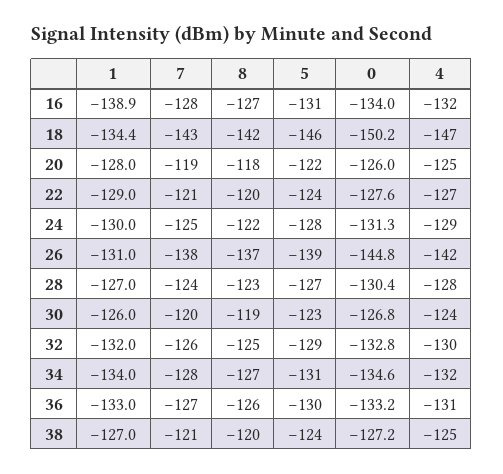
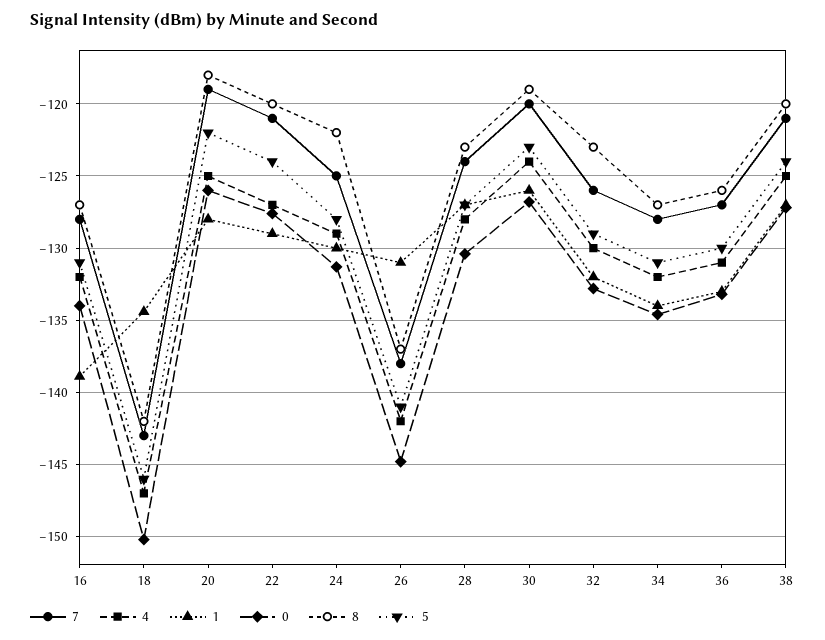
  {
    "1": {
      "16": -138.9,
      "18": -134.4,
      "20": -128,
      "22": -129,
      "24": -130,
      "26": -131,
      "28": -127,
      "30": -126,
      "32": -132,
      "34": -134,
      "36": -133,
      "38": -127
    },
    "7": {
      "16": -128,
      "18": -143,
      "20": -119,
      "22": -121,
      "24": -125,
      "26": -138,
      "28": -124,
      "30": -120,
      "32": -126,
      "34": -128,
      "36": -127,
      "38": -121
    },
    "8": {
      "16": -127,
      "18": -142,
      "20": -118,
      "22": -120,
      "24": -122,
      "26": -137,
      "28": -123,
      "30": -119,
-     "32": -125,
+     "32": -123,
      "34": -127,
      "36": -126,
      "38": -120
    },
    "5": {
      "16": -131,
      "18": -146,
      "20": -122,
      "22": -124,
      "24": -128,
-     "26": -139,
+     "26": -141,
      "28": -127,
      "30": -123,
      "32": -129,
      "34": -131,
      "36": -130,
      "38": -124
    },
    "0": {
      "16": -134,
      "18": -150.2,
      "20": -126,
      "22": -127.6,
      "24": -131.3,
      "26": -144.8,
      "28": -130.4,
      "30": -126.8,
      "32": -132.8,
      "34": -134.6,
      "36": -133.2,
      "38": -127.2
    },
    "4": {
      "16": -132,
      "18": -147,
      "20": -125,
      "22": -127,
      "24": -129,
      "26": -142,
      "28": -128,
      "30": -124,
      "32": -130,
      "34": -132,
      "36": -131,
      "38": -125
    }
  }

